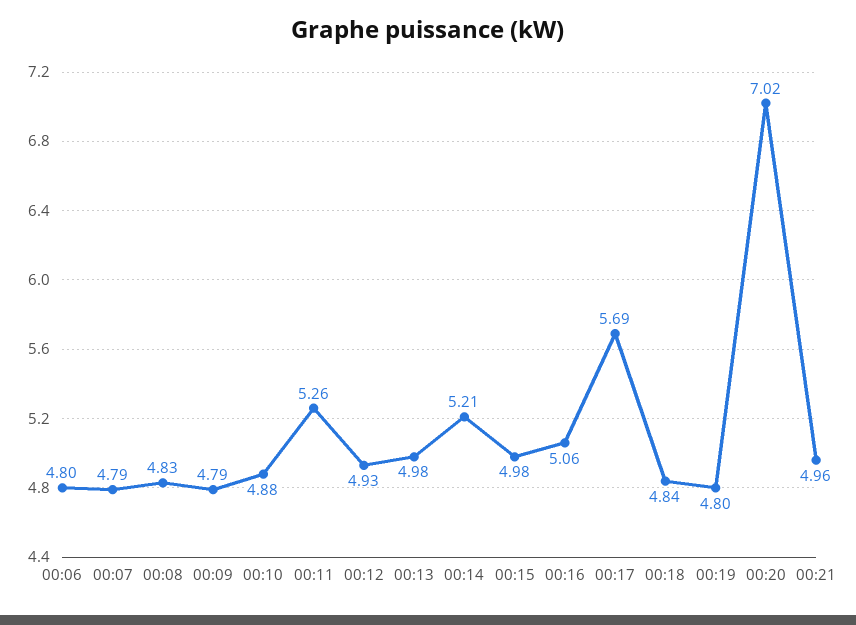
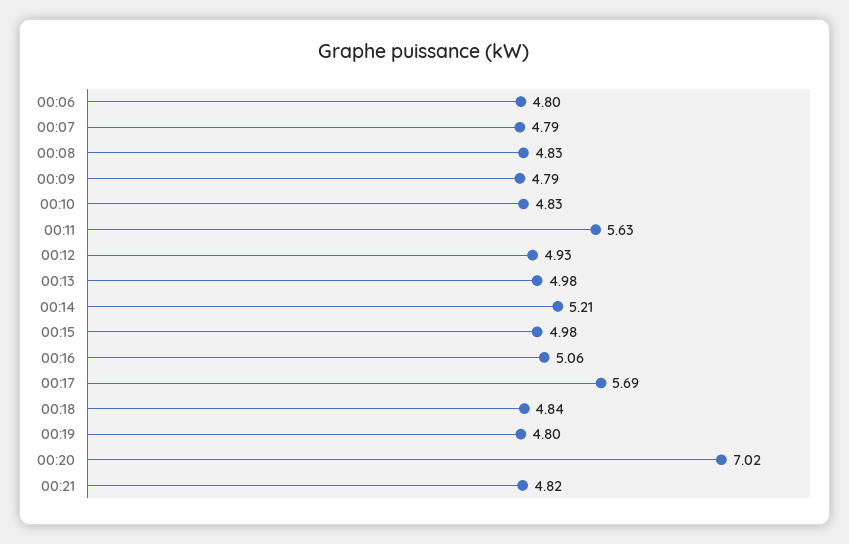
  {
    "00:06": 4.8,
    "00:07": 4.79,
    "00:08": 4.83,
    "00:09": 4.79,
-   "00:10": 4.88,
+   "00:10": 4.83,
-   "00:11": 5.26,
+   "00:11": 5.63,
    "00:12": 4.93,
    "00:13": 4.98,
    "00:14": 5.21,
    "00:15": 4.98,
    "00:16": 5.06,
    "00:17": 5.69,
    "00:18": 4.84,
    "00:19": 4.8,
    "00:20": 7.02,
-   "00:21": 4.96
+   "00:21": 4.82
  }

